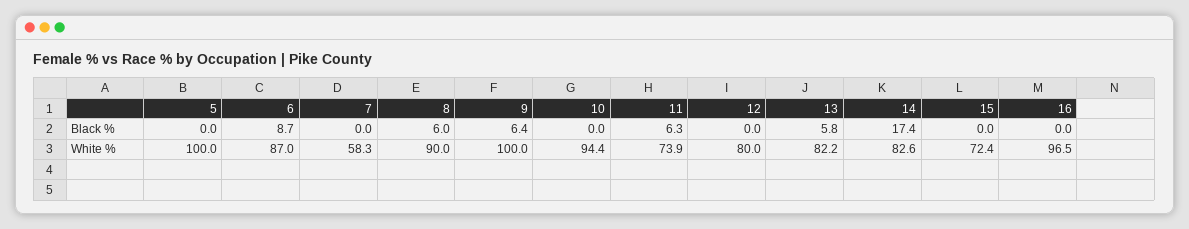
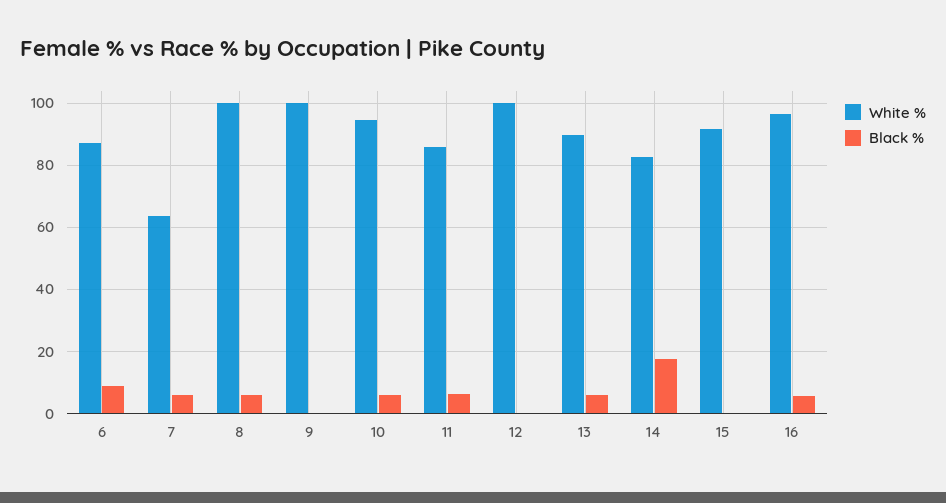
  {
    "Black %": {
-     "5": 0,
      "6": 8.7,
-     "7": 0,
+     "7": 6,
      "8": 6,
-     "9": 6.4,
+     "9": 0,
-     "10": 0,
+     "10": 6,
      "11": 6.3,
      "12": 0,
      "13": 5.8,
      "14": 17.4,
      "15": 0,
-     "16": 0
+     "16": 6
    },
    "White %": {
-     "5": 100,
      "6": 87,
-     "7": 58.3,
+     "7": 64,
-     "8": 90,
+     "8": 100,
      "9": 100,
      "10": 94.4,
-     "11": 73.9,
+     "11": 86,
-     "12": 80,
+     "12": 100,
-     "13": 82.2,
+     "13": 90,
      "14": 82.6,
-     "15": 72.4,
+     "15": 92,
      "16": 96.5
    }
  }

